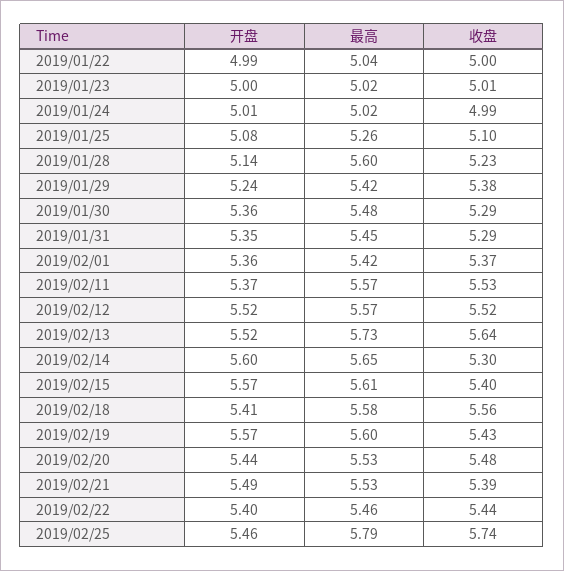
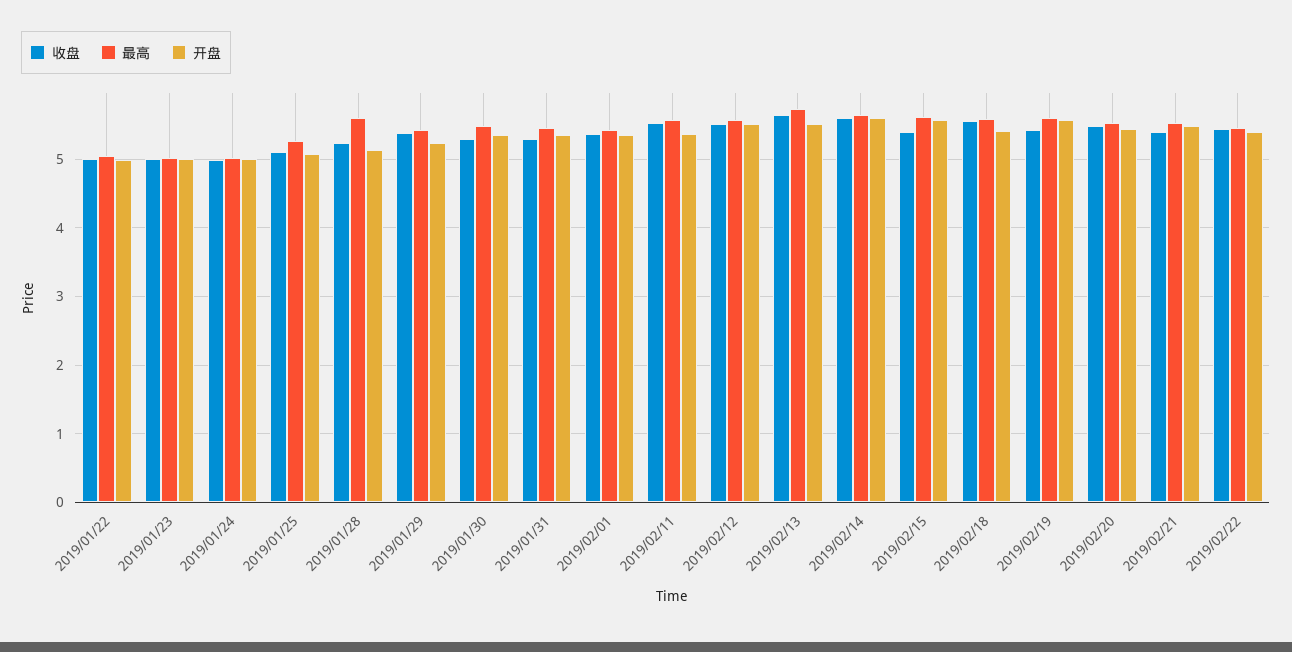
  {
    "开盘": {
      "2019/01/22": 4.99,
      "2019/01/23": 5,
      "2019/01/24": 5.01,
      "2019/01/25": 5.08,
      "2019/01/28": 5.14,
      "2019/01/29": 5.24,
      "2019/01/30": 5.36,
      "2019/01/31": 5.35,
      "2019/02/01": 5.36,
      "2019/02/11": 5.37,
      "2019/02/12": 5.52,
      "2019/02/13": 5.52,
      "2019/02/14": 5.6,
      "2019/02/15": 5.57,
      "2019/02/18": 5.41,
      "2019/02/19": 5.57,
      "2019/02/20": 5.44,
      "2019/02/21": 5.49,
-     "2019/02/22": 5.4,
+     "2019/02/22": 5.4
-     "2019/02/25": 5.46
    },
    "最高": {
      "2019/01/22": 5.04,
      "2019/01/23": 5.02,
      "2019/01/24": 5.02,
      "2019/01/25": 5.26,
      "2019/01/28": 5.6,
      "2019/01/29": 5.42,
      "2019/01/30": 5.48,
      "2019/01/31": 5.45,
      "2019/02/01": 5.42,
      "2019/02/11": 5.57,
      "2019/02/12": 5.57,
      "2019/02/13": 5.73,
      "2019/02/14": 5.65,
      "2019/02/15": 5.61,
      "2019/02/18": 5.58,
      "2019/02/19": 5.6,
      "2019/02/20": 5.53,
      "2019/02/21": 5.53,
-     "2019/02/22": 5.46,
+     "2019/02/22": 5.46
-     "2019/02/25": 5.79
    },
    "收盘": {
      "2019/01/22": 5,
      "2019/01/23": 5.01,
      "2019/01/24": 4.99,
      "2019/01/25": 5.1,
      "2019/01/28": 5.23,
      "2019/01/29": 5.38,
      "2019/01/30": 5.29,
      "2019/01/31": 5.29,
      "2019/02/01": 5.37,
      "2019/02/11": 5.53,
      "2019/02/12": 5.52,
      "2019/02/13": 5.64,
-     "2019/02/14": 5.3,
+     "2019/02/14": 5.6,
      "2019/02/15": 5.4,
      "2019/02/18": 5.56,
      "2019/02/19": 5.43,
      "2019/02/20": 5.48,
      "2019/02/21": 5.39,
-     "2019/02/22": 5.44,
+     "2019/02/22": 5.44
-     "2019/02/25": 5.74
    }
  }

